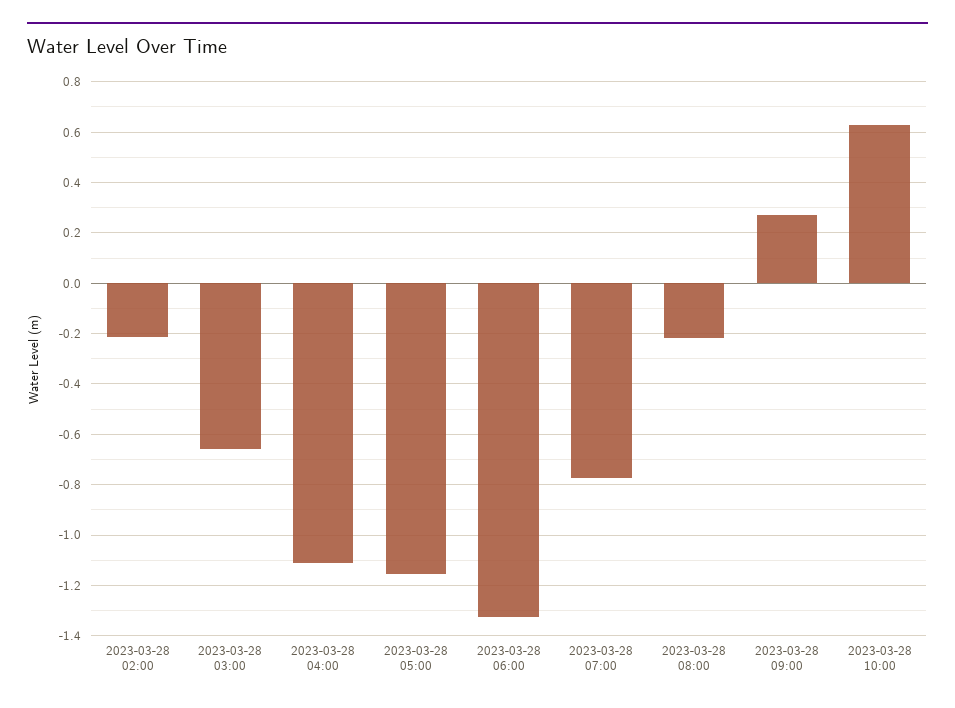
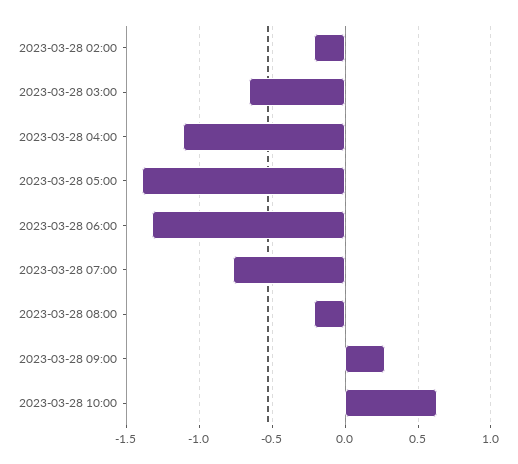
  {
    "2023-03-28 02:00": -0.225,
    "2023-03-28 03:00": -0.65,
    "2023-03-28 04:00": -1.1,
-   "2023-03-28 05:00": -1.15,
+   "2023-03-28 05:00": -1.4,
    "2023-03-28 06:00": -1.325,
    "2023-03-28 07:00": -0.775,
    "2023-03-28 08:00": -0.225,
    "2023-03-28 09:00": 0.275,
    "2023-03-28 10:00": 0.625
  }

